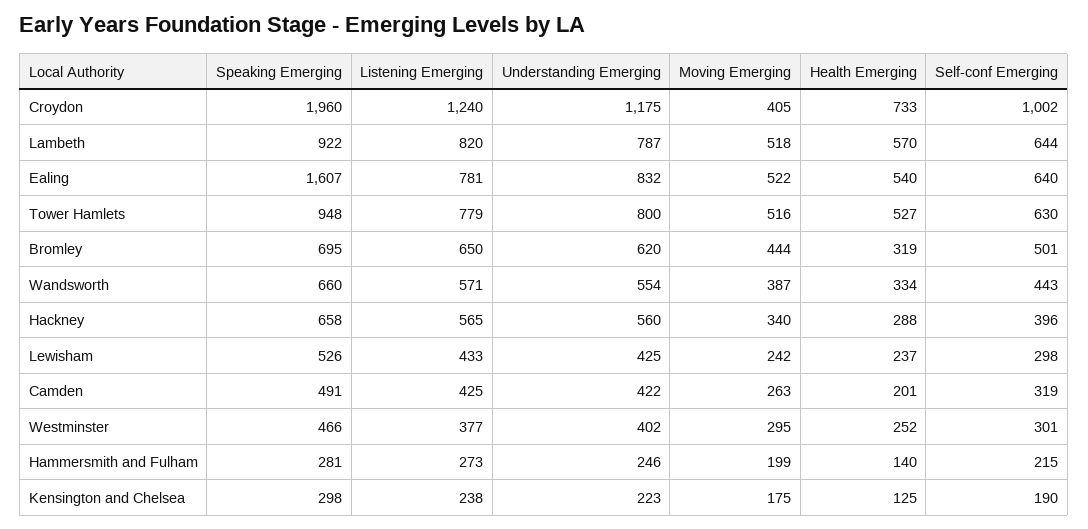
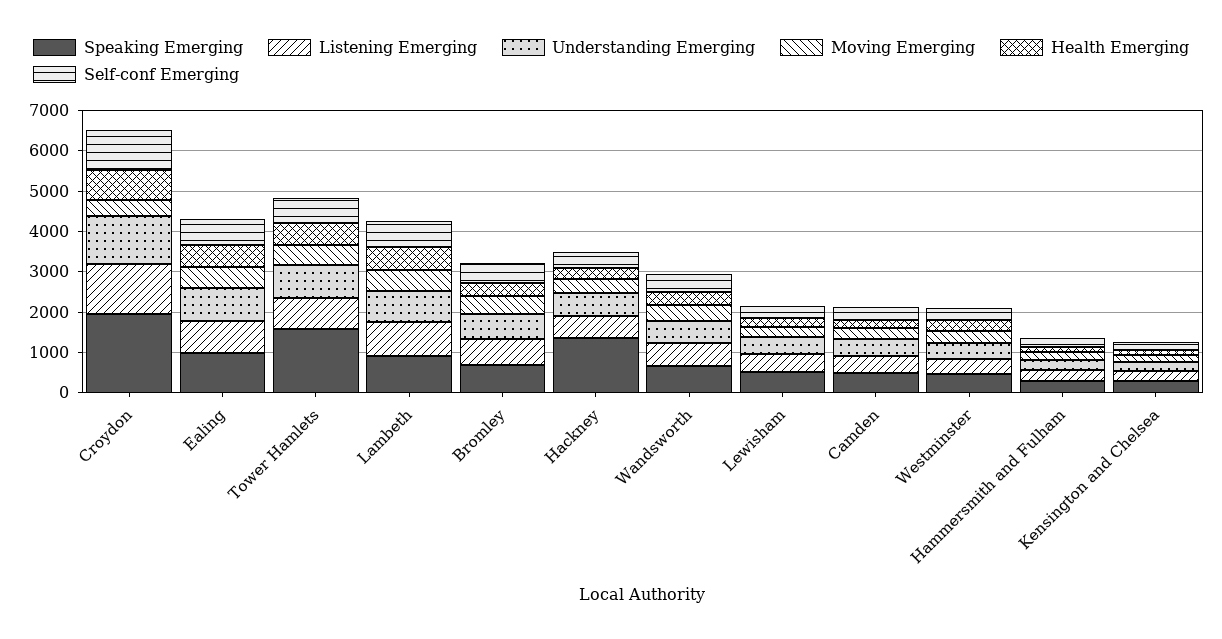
  {
    "Speaking Emerging": {
      "Croydon": 1960,
      "Lambeth": 922,
-     "Ealing": 1607,
+     "Ealing": 1000,
-     "Tower Hamlets": 948,
+     "Tower Hamlets": 1600,
      "Bromley": 695,
      "Wandsworth": 660,
-     "Hackney": 658,
+     "Hackney": 1400,
      "Lewisham": 526,
      "Camden": 491,
      "Westminster": 466,
      "Hammersmith and Fulham": 281,
      "Kensington and Chelsea": 298
    },
    "Listening Emerging": {
      "Croydon": 1240,
      "Lambeth": 820,
      "Ealing": 781,
      "Tower Hamlets": 779,
      "Bromley": 650,
      "Wandsworth": 571,
      "Hackney": 565,
      "Lewisham": 433,
      "Camden": 425,
      "Westminster": 377,
      "Hammersmith and Fulham": 273,
      "Kensington and Chelsea": 238
    },
    "Understanding Emerging": {
      "Croydon": 1175,
      "Lambeth": 787,
      "Ealing": 832,
      "Tower Hamlets": 800,
      "Bromley": 620,
      "Wandsworth": 554,
      "Hackney": 560,
      "Lewisham": 425,
      "Camden": 422,
      "Westminster": 402,
      "Hammersmith and Fulham": 246,
      "Kensington and Chelsea": 223
    },
    "Moving Emerging": {
      "Croydon": 405,
      "Lambeth": 518,
      "Ealing": 522,
      "Tower Hamlets": 516,
      "Bromley": 444,
      "Wandsworth": 387,
      "Hackney": 340,
      "Lewisham": 242,
      "Camden": 263,
      "Westminster": 295,
      "Hammersmith and Fulham": 199,
      "Kensington and Chelsea": 175
    },
    "Health Emerging": {
      "Croydon": 733,
      "Lambeth": 570,
      "Ealing": 540,
      "Tower Hamlets": 527,
      "Bromley": 319,
      "Wandsworth": 334,
      "Hackney": 288,
      "Lewisham": 237,
      "Camden": 201,
      "Westminster": 252,
      "Hammersmith and Fulham": 140,
      "Kensington and Chelsea": 125
    },
    "Self-conf Emerging": {
      "Croydon": 1002,
      "Lambeth": 644,
      "Ealing": 640,
      "Tower Hamlets": 630,
      "Bromley": 501,
      "Wandsworth": 443,
      "Hackney": 396,
      "Lewisham": 298,
      "Camden": 319,
      "Westminster": 301,
      "Hammersmith and Fulham": 215,
      "Kensington and Chelsea": 190
    }
  }

